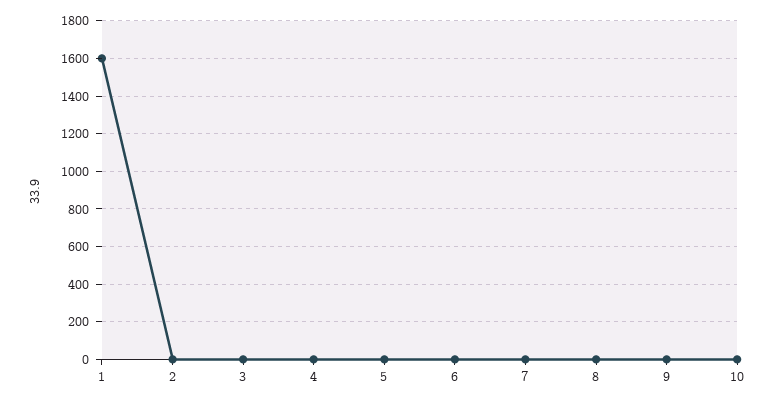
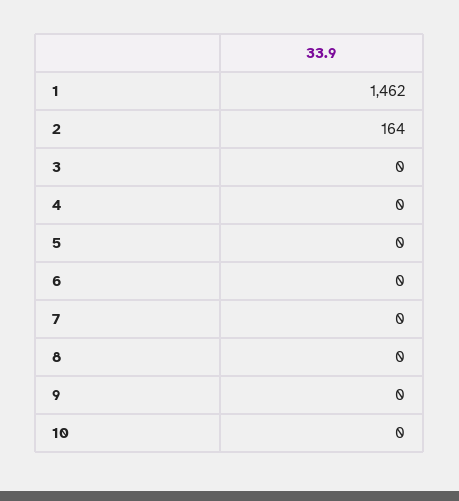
  {
-   "1": 1600,
+   "1": 1462,
-   "2": 0,
+   "2": 164,
    "3": 0,
    "4": 0,
    "5": 0,
    "6": 0,
    "7": 0,
    "8": 0,
    "9": 0,
    "10": 0
  }

